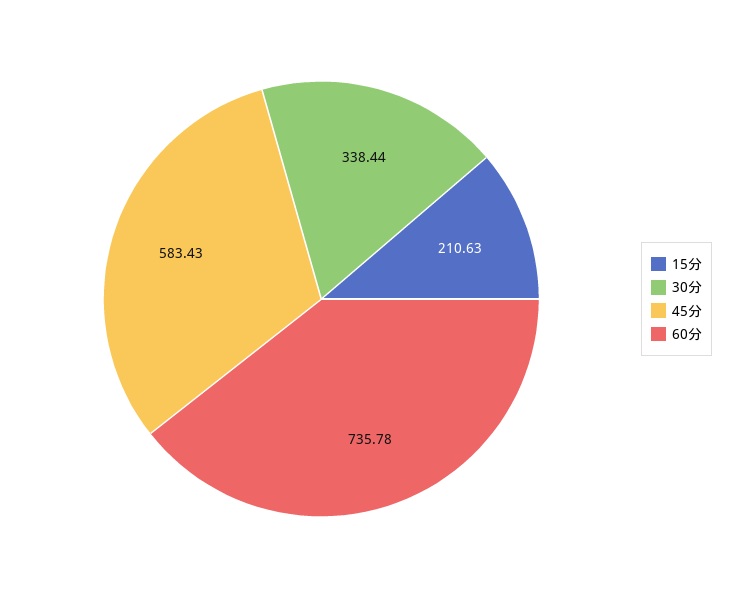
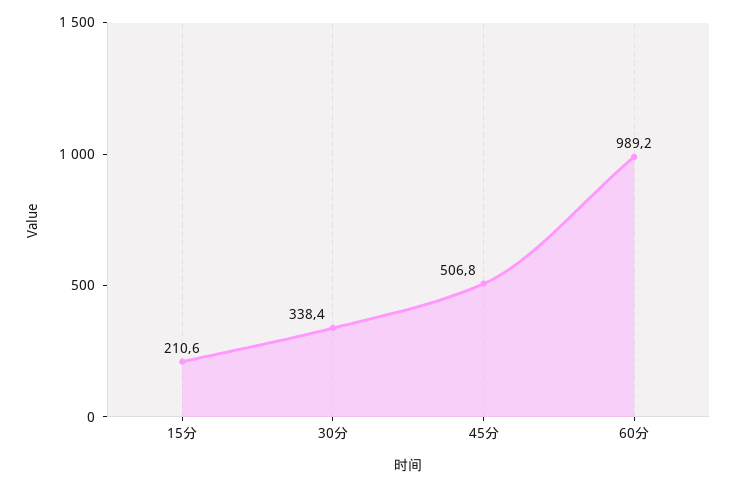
  {
    "15分": 210.63,
    "30分": 338.44,
-   "45分": 583.43,
+   "45分": 506.8,
-   "60分": 735.78
+   "60分": 989.2
  }

